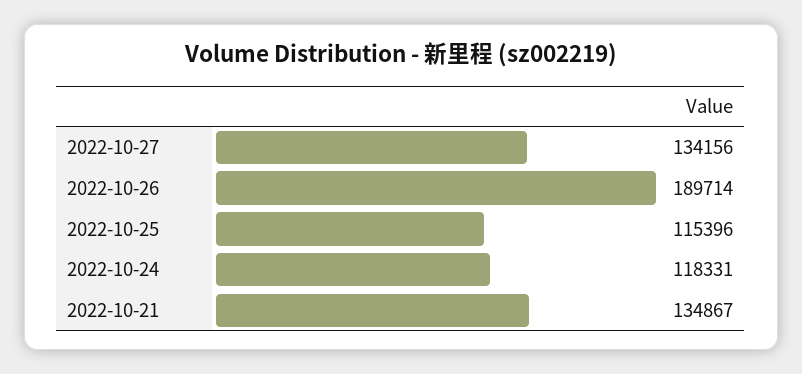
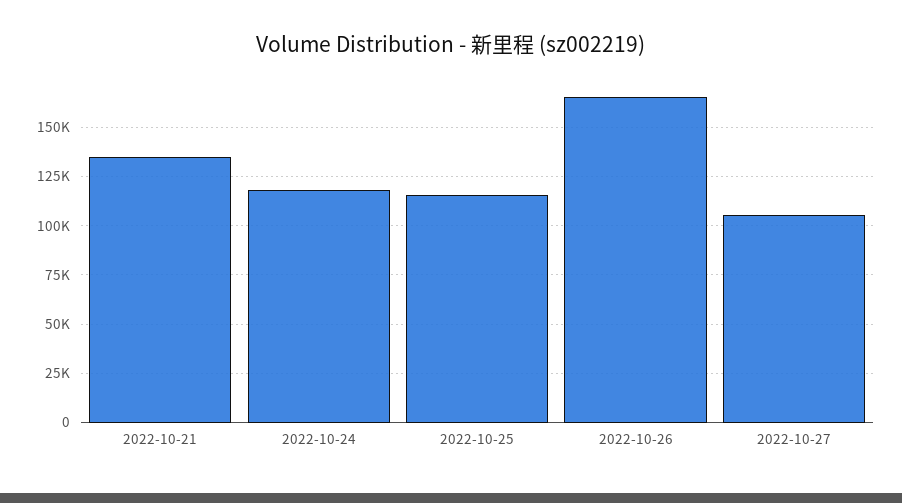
  {
-   "2022-10-27": 134156,
+   "2022-10-27": 105000,
-   "2022-10-26": 189714,
+   "2022-10-26": 165000,
    "2022-10-25": 115396,
    "2022-10-24": 118331,
    "2022-10-21": 134867
  }

